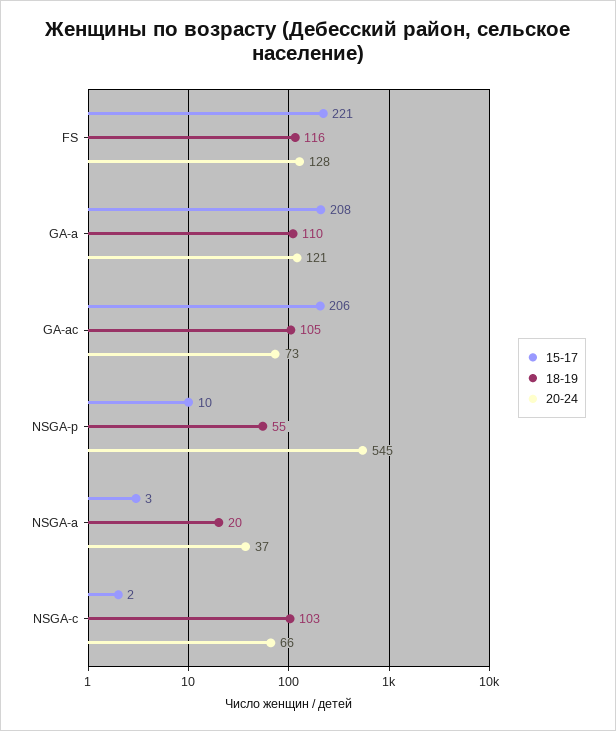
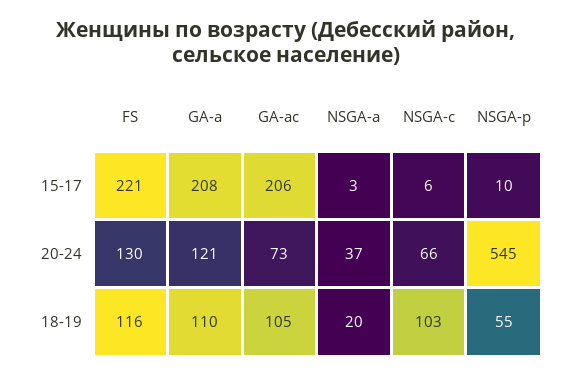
  {
    "15-17": {
      "FS": 221,
      "GA-a": 208,
      "GA-ac": 206,
      "NSGA-p": 10,
      "NSGA-a": 3,
-     "NSGA-c": 2
+     "NSGA-c": 6
    },
    "18-19": {
      "FS": 116,
      "GA-a": 110,
      "GA-ac": 105,
      "NSGA-p": 55,
      "NSGA-a": 20,
      "NSGA-c": 103
    },
    "20-24": {
-     "FS": 128,
+     "FS": 130,
      "GA-a": 121,
      "GA-ac": 73,
      "NSGA-p": 545,
      "NSGA-a": 37,
      "NSGA-c": 66
    }
  }

